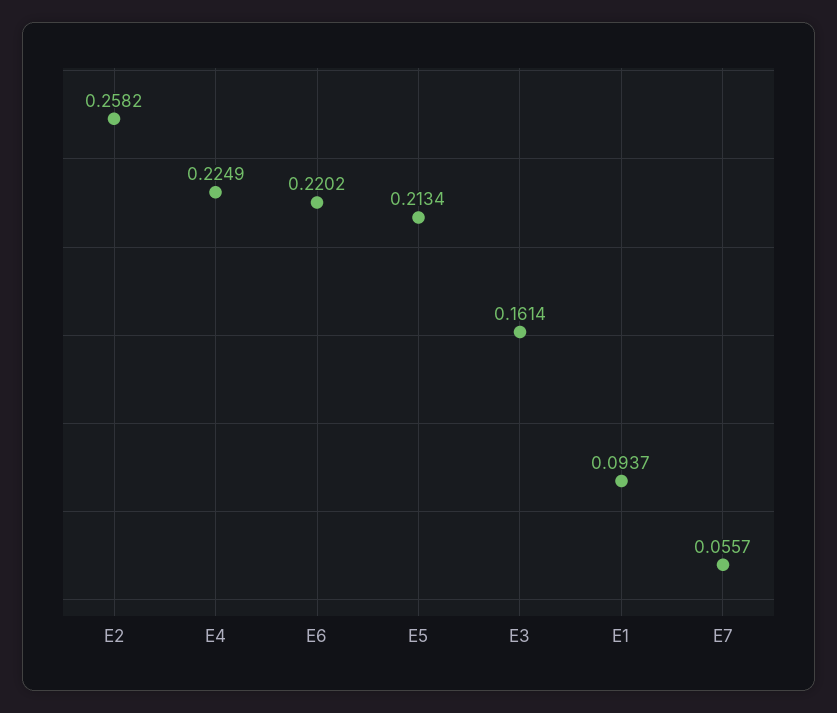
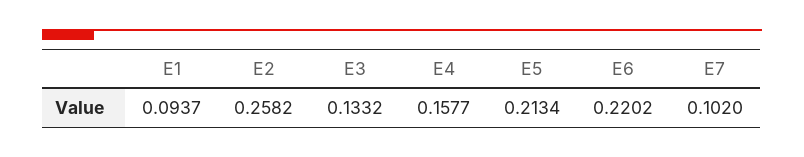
  {
    "E2": 0.2582,
-   "E4": 0.2249,
+   "E4": 0.1577,
    "E6": 0.2202,
    "E5": 0.2134,
-   "E3": 0.1614,
+   "E3": 0.1332,
    "E1": 0.0937,
-   "E7": 0.0557
+   "E7": 0.102
  }

